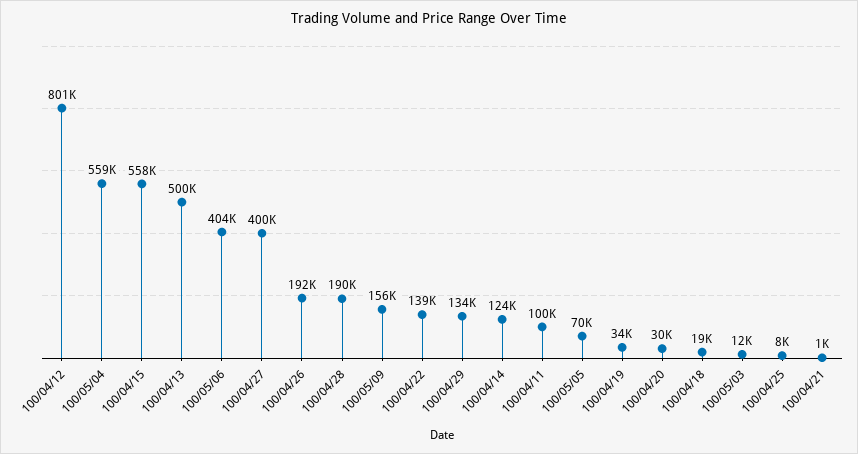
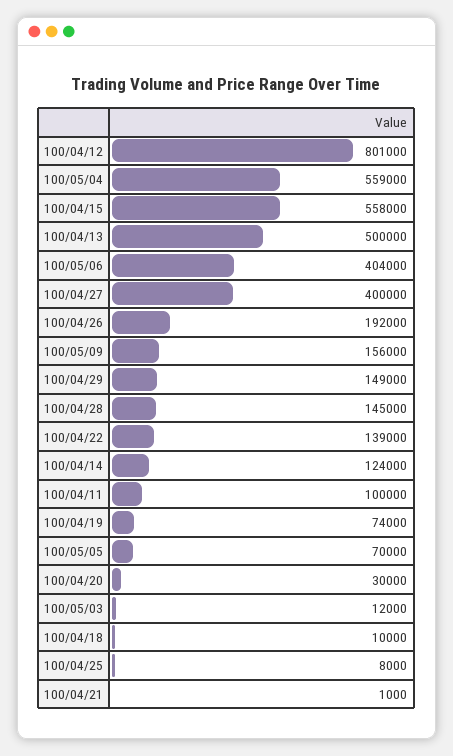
  {
    "100/04/12": 801000,
    "100/05/04": 559000,
    "100/04/15": 558000,
    "100/04/13": 500000,
    "100/05/06": 404000,
    "100/04/27": 400000,
    "100/04/26": 192000,
-   "100/04/28": 190000,
+   "100/04/28": 145000,
    "100/05/09": 156000,
    "100/04/22": 139000,
-   "100/04/29": 134000,
+   "100/04/29": 149000,
    "100/04/14": 124000,
    "100/04/11": 100000,
    "100/05/05": 70000,
-   "100/04/19": 34000,
+   "100/04/19": 74000,
    "100/04/20": 30000,
-   "100/04/18": 19000,
+   "100/04/18": 10000,
    "100/05/03": 12000,
    "100/04/25": 8000,
    "100/04/21": 1000
  }

